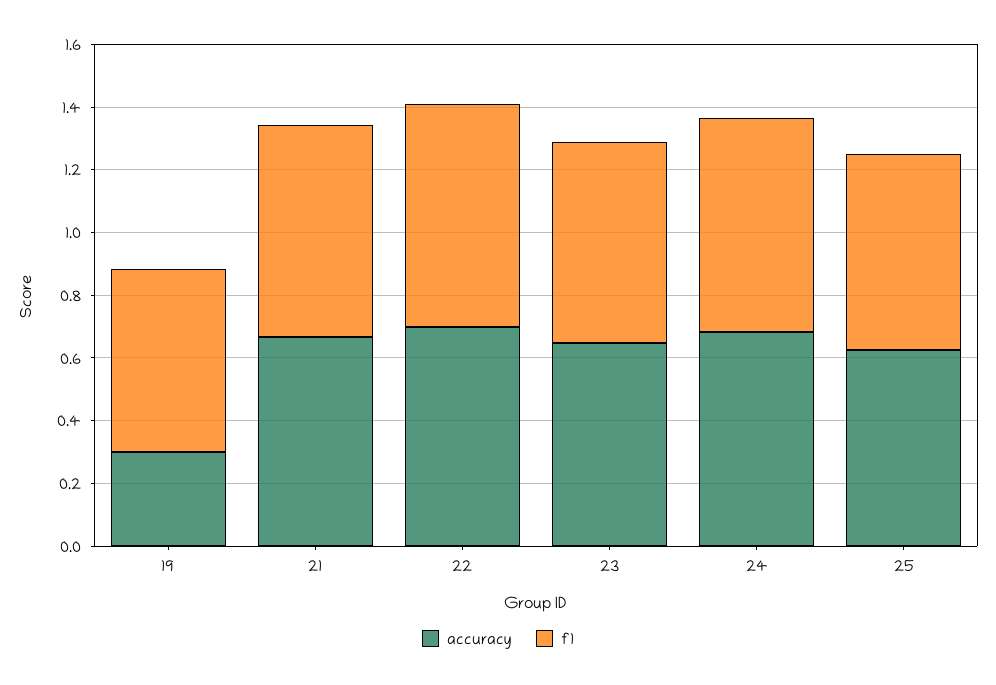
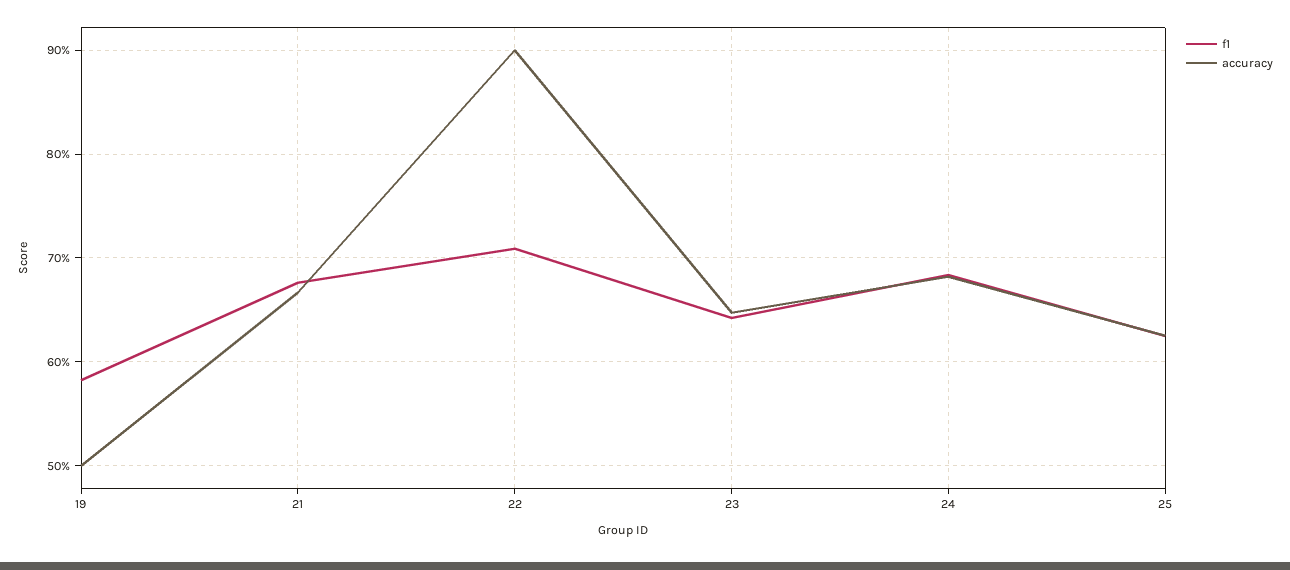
  {
    "accuracy": {
-     "19": 0.3,
+     "19": 0.5,
      "21": 0.67,
-     "22": 0.7,
+     "22": 0.9,
      "23": 0.65,
      "24": 0.68,
      "25": 0.63
    },
    "f1": {
      "19": 0.58,
      "21": 0.68,
      "22": 0.71,
      "23": 0.64,
      "24": 0.68,
      "25": 0.63
    }
  }

